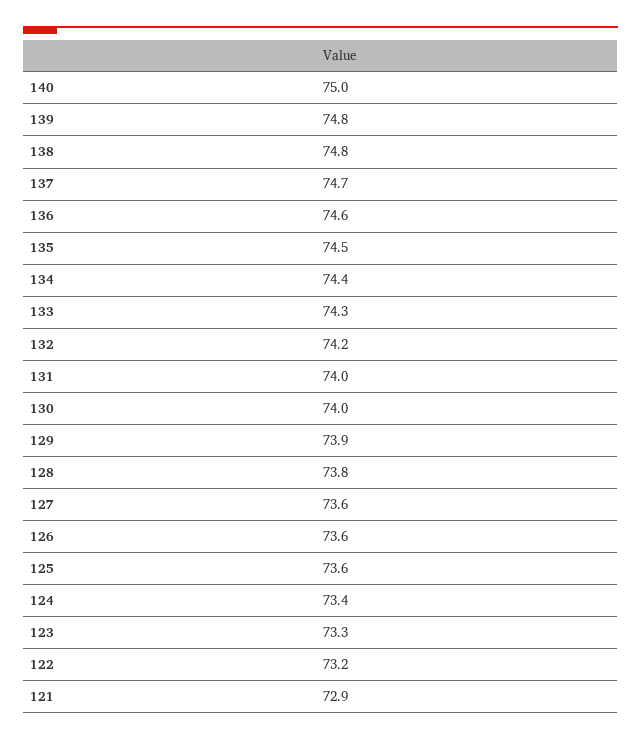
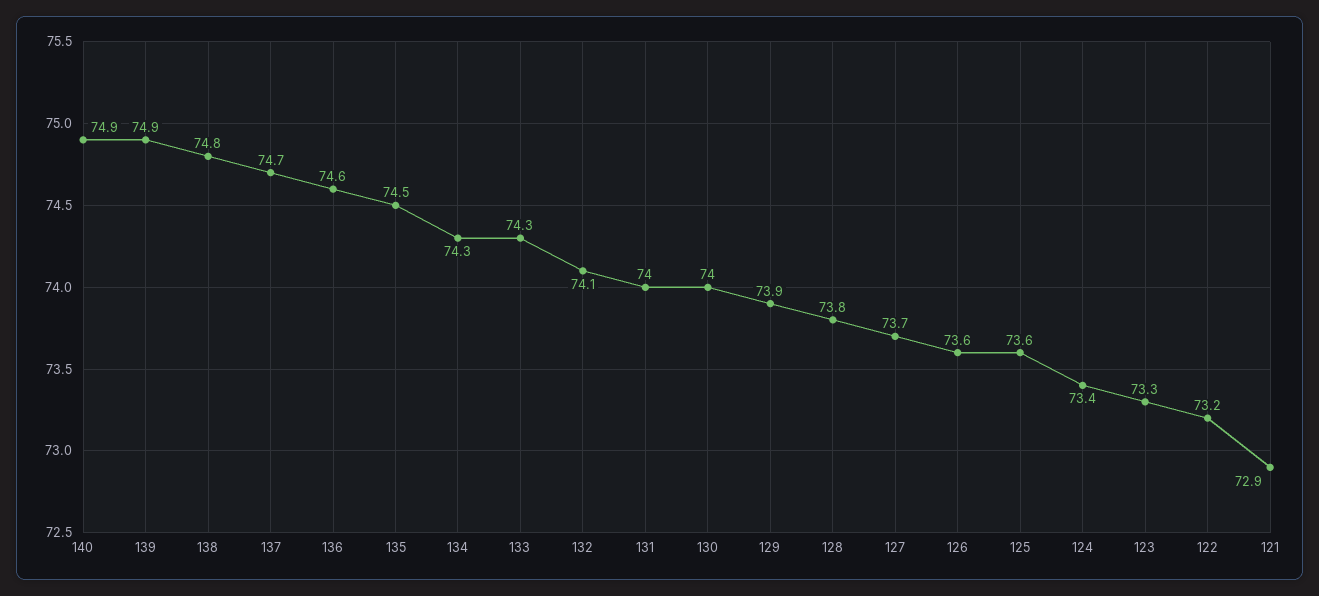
  {
-   "140": 75,
+   "140": 74.9,
-   "139": 74.8,
+   "139": 74.9,
    "138": 74.8,
    "137": 74.7,
    "136": 74.6,
    "135": 74.5,
-   "134": 74.4,
+   "134": 74.3,
    "133": 74.3,
-   "132": 74.2,
+   "132": 74.1,
    "131": 74,
    "130": 74,
    "129": 73.9,
    "128": 73.8,
-   "127": 73.6,
+   "127": 73.7,
    "126": 73.6,
    "125": 73.6,
    "124": 73.4,
    "123": 73.3,
    "122": 73.2,
    "121": 72.9
  }

